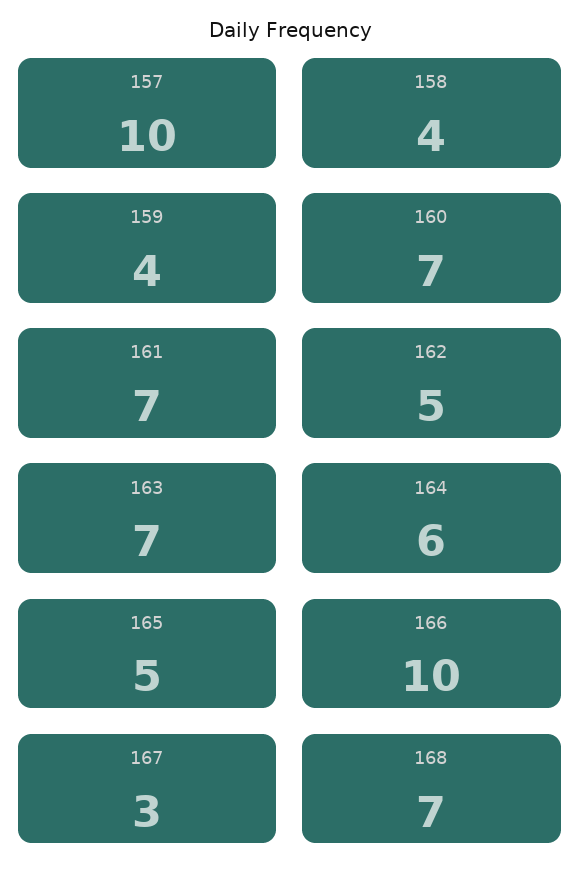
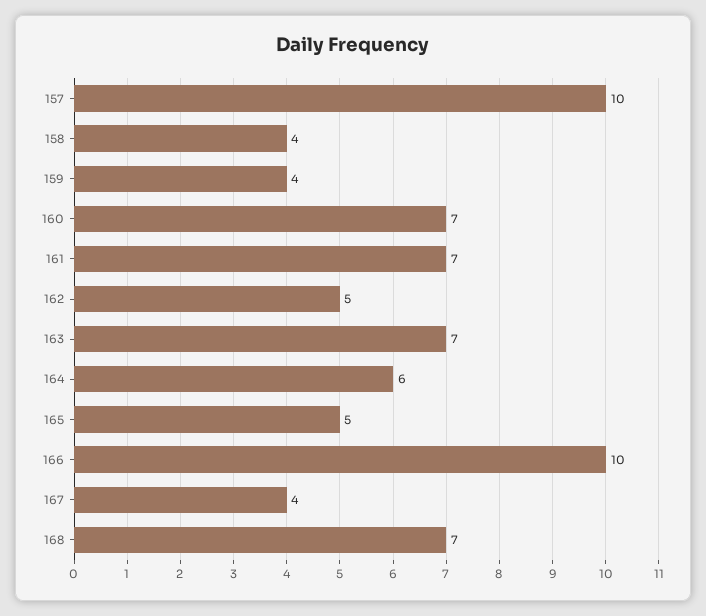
  {
    "157": 10,
    "158": 4,
    "159": 4,
    "160": 7,
    "161": 7,
    "162": 5,
    "163": 7,
    "164": 6,
    "165": 5,
    "166": 10,
-   "167": 3,
+   "167": 4,
    "168": 7
  }

